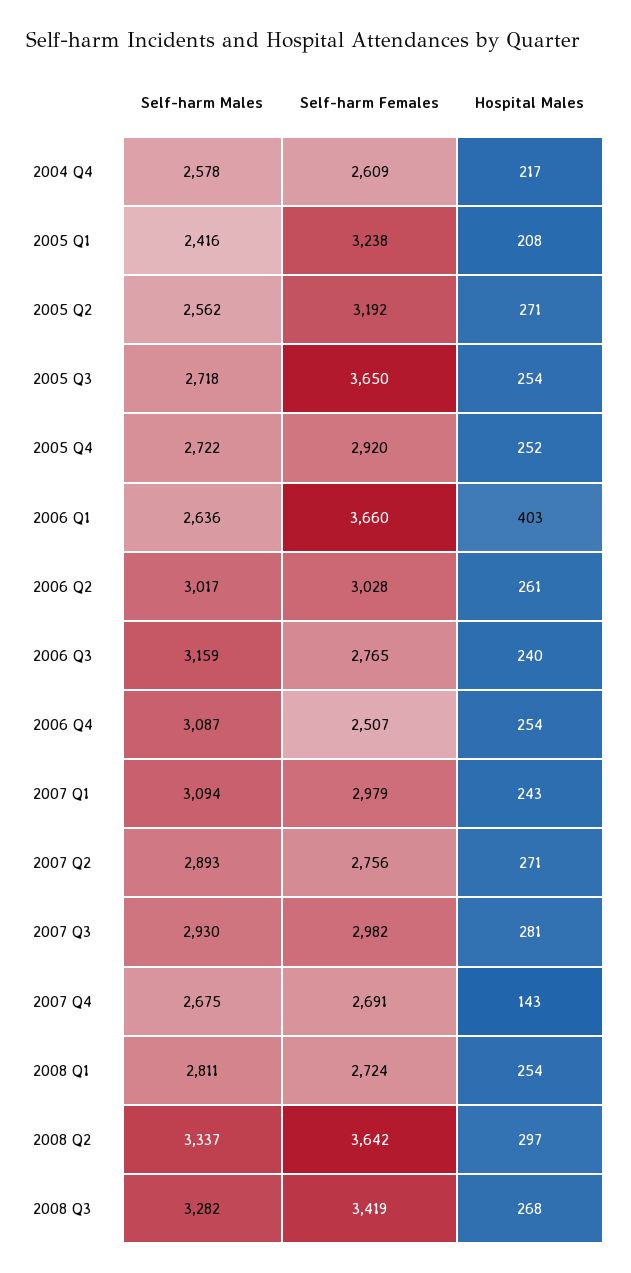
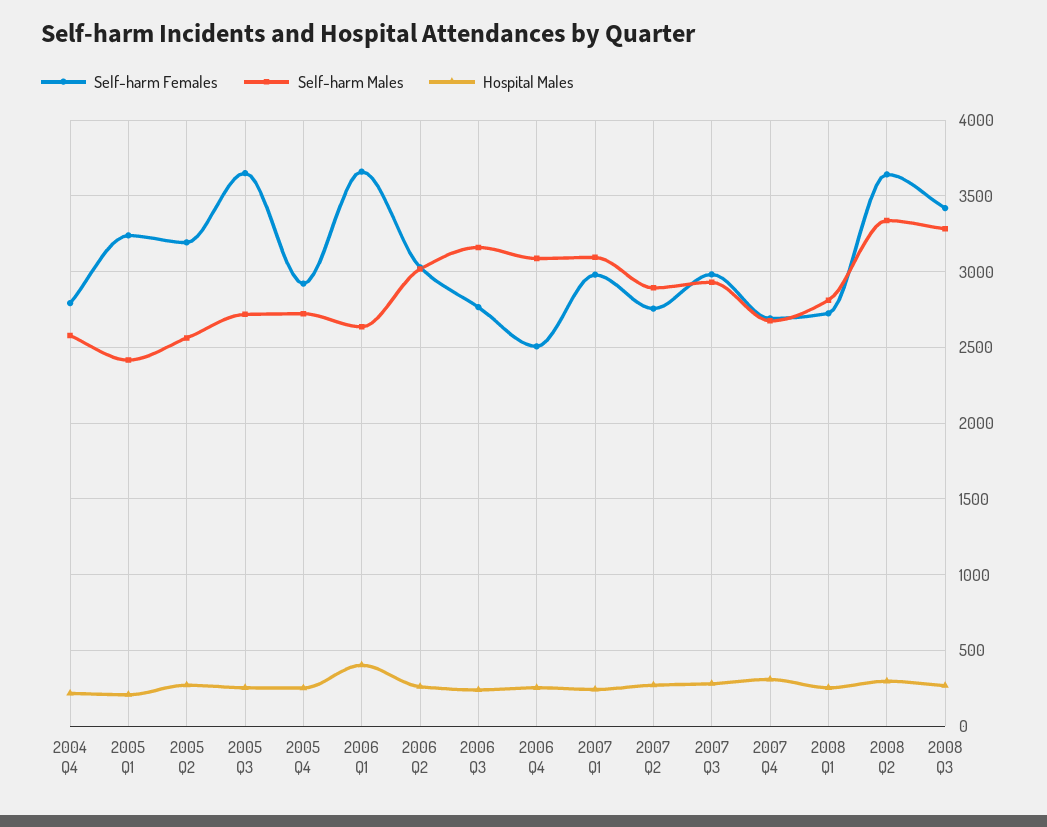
  {
    "Self-harm Males": {
      "2004 Q4": 2578,
      "2005 Q1": 2416,
      "2005 Q2": 2562,
      "2005 Q3": 2718,
      "2005 Q4": 2722,
      "2006 Q1": 2636,
      "2006 Q2": 3017,
      "2006 Q3": 3159,
      "2006 Q4": 3087,
      "2007 Q1": 3094,
      "2007 Q2": 2893,
      "2007 Q3": 2930,
      "2007 Q4": 2675,
      "2008 Q1": 2811,
      "2008 Q2": 3337,
      "2008 Q3": 3282
    },
    "Self-harm Females": {
-     "2004 Q4": 2609,
+     "2004 Q4": 2800,
      "2005 Q1": 3238,
      "2005 Q2": 3192,
      "2005 Q3": 3650,
      "2005 Q4": 2920,
      "2006 Q1": 3660,
      "2006 Q2": 3028,
      "2006 Q3": 2765,
      "2006 Q4": 2507,
      "2007 Q1": 2979,
      "2007 Q2": 2756,
      "2007 Q3": 2982,
      "2007 Q4": 2691,
      "2008 Q1": 2724,
      "2008 Q2": 3642,
      "2008 Q3": 3419
    },
    "Hospital Males": {
      "2004 Q4": 217,
      "2005 Q1": 208,
      "2005 Q2": 271,
      "2005 Q3": 254,
      "2005 Q4": 252,
      "2006 Q1": 403,
      "2006 Q2": 261,
      "2006 Q3": 240,
      "2006 Q4": 254,
      "2007 Q1": 243,
      "2007 Q2": 271,
      "2007 Q3": 281,
-     "2007 Q4": 143,
+     "2007 Q4": 300,
      "2008 Q1": 254,
      "2008 Q2": 297,
      "2008 Q3": 268
    }
  }

